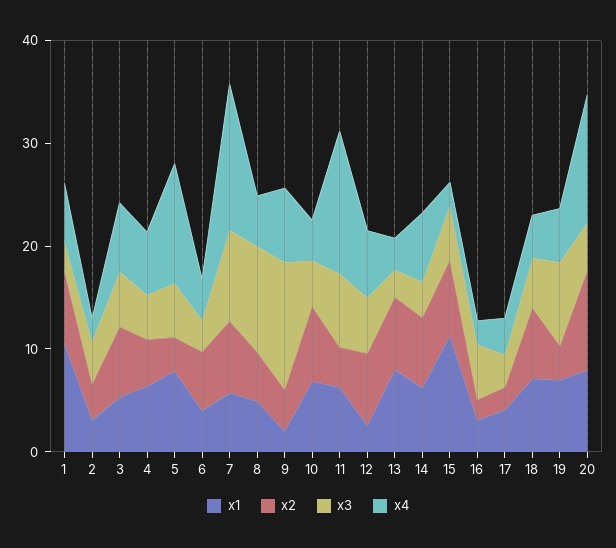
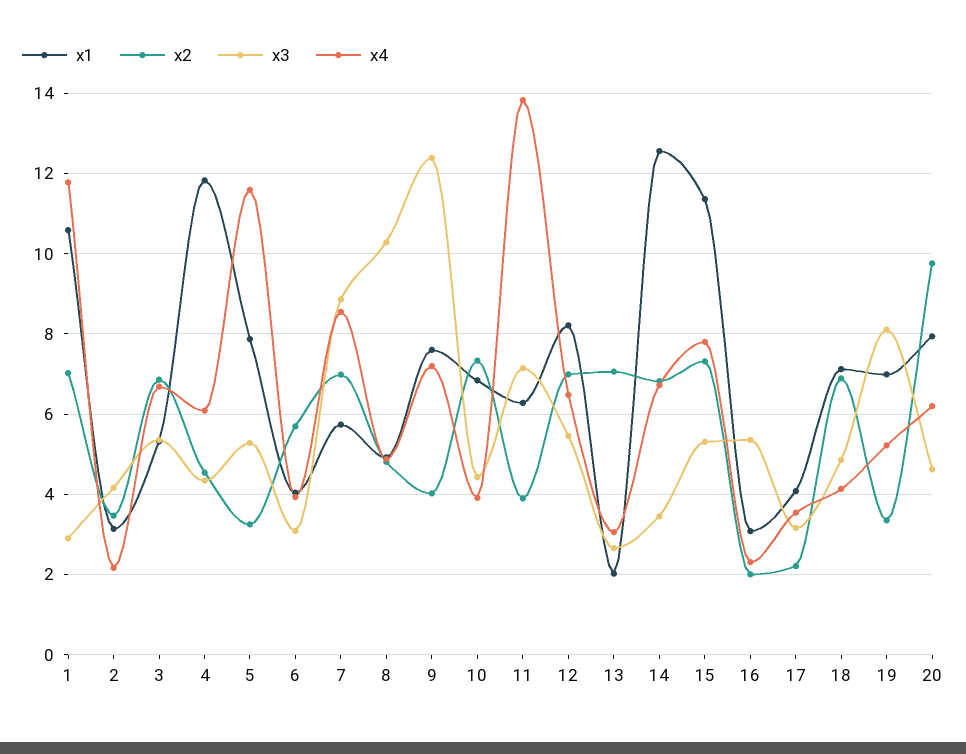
  {
    "x1": {
      "1": 10.6,
      "2": 3.2,
      "3": 5.4,
-     "4": 6,
+     "4": 11.8,
      "5": 7.8,
      "6": 4,
      "7": 5.8,
      "8": 5,
-     "9": 2,
+     "9": 7.6,
      "10": 6.8,
      "11": 6.2,
-     "12": 2,
+     "12": 8.2,
-     "13": 8,
+     "13": 2,
-     "14": 6,
+     "14": 12.6,
      "15": 11.4,
      "16": 3,
      "17": 4,
      "18": 7.2,
      "19": 7,
      "20": 8
    },
    "x2": {
      "1": 7,
      "2": 3.4,
      "3": 6.8,
      "4": 4.6,
      "5": 3.2,
      "6": 5.6,
      "7": 7,
      "8": 4.8,
      "9": 4,
      "10": 7.4,
      "11": 4,
      "12": 7,
      "13": 7,
      "14": 6.8,
      "15": 7.4,
      "16": 2,
      "17": 2.2,
      "18": 6.8,
      "19": 3.4,
      "20": 9.8
    },
    "x3": {
      "1": 3,
      "2": 4.2,
      "3": 5.4,
      "4": 4.4,
      "5": 5.2,
      "6": 3,
      "7": 8.8,
      "8": 10.2,
      "9": 12.4,
      "10": 4.4,
      "11": 7.2,
      "12": 5.4,
      "13": 2.6,
      "14": 3.4,
      "15": 5.4,
      "16": 5.4,
      "17": 3.2,
      "18": 4.8,
      "19": 8.2,
      "20": 4.6
    },
    "x4": {
-     "1": 6,
+     "1": 11.8,
      "2": 2.2,
      "3": 6.6,
      "4": 6,
      "5": 11.6,
      "6": 4,
-     "7": 14,
+     "7": 8.6,
      "8": 4.8,
      "9": 7.2,
      "10": 4,
      "11": 13.8,
      "12": 6.4,
      "13": 3,
      "14": 6.8,
-     "15": 2,
+     "15": 7.8,
      "16": 2.4,
      "17": 3.6,
      "18": 4.2,
      "19": 5.2,
-     "20": 12
+     "20": 6.2
    }
  }

